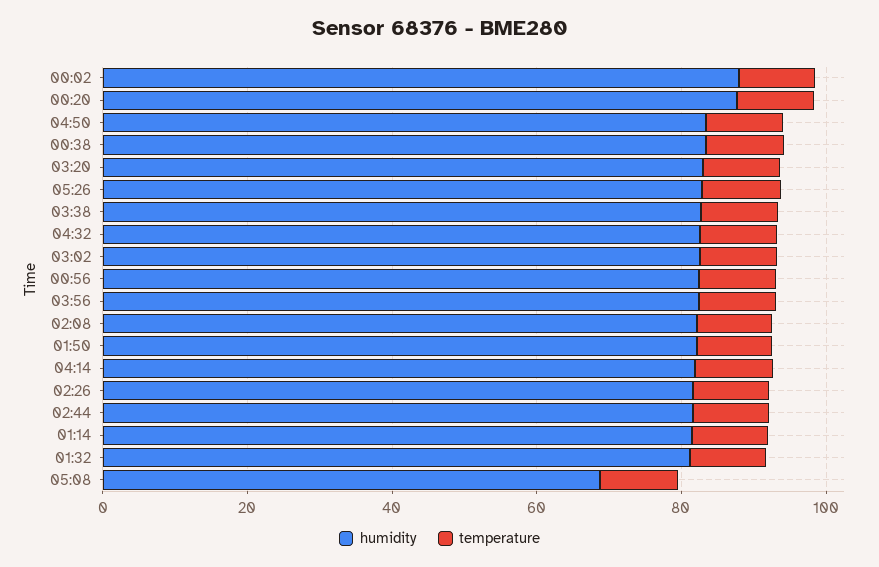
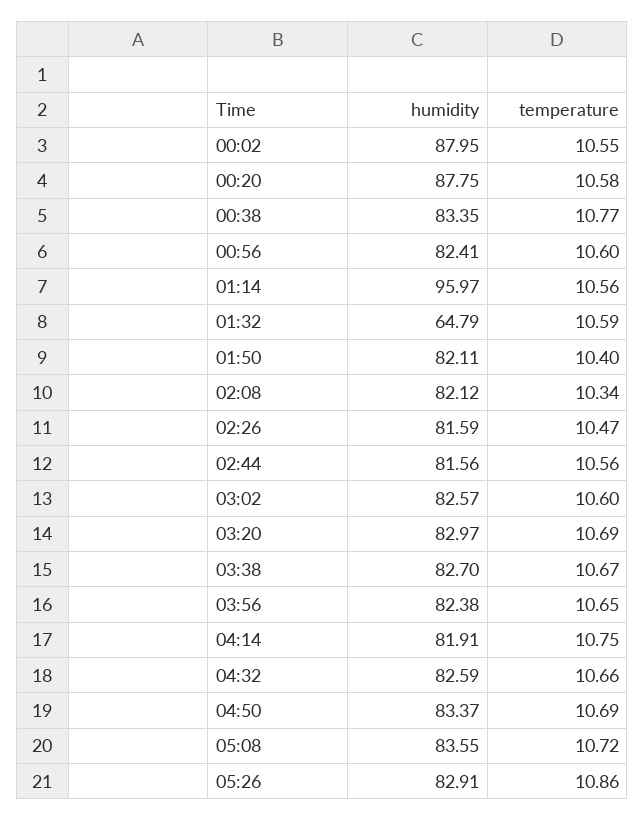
  {
    "humidity": {
      "00:02": 87.95,
      "00:20": 87.75,
      "04:50": 83.37,
      "00:38": 83.35,
      "03:20": 82.97,
      "05:26": 82.91,
      "03:38": 82.7,
      "04:32": 82.59,
      "03:02": 82.57,
      "00:56": 82.41,
      "03:56": 82.38,
      "02:08": 82.12,
      "01:50": 82.11,
      "04:14": 81.91,
      "02:26": 81.59,
      "02:44": 81.56,
-     "01:14": 80,
+     "01:14": 95.97,
-     "01:32": 80,
+     "01:32": 64.79,
-     "05:08": 70
+     "05:08": 83.55
    },
    "temperature": {
      "00:02": 10.55,
      "00:20": 10.58,
      "04:50": 10.69,
      "00:38": 10.77,
      "03:20": 10.69,
      "05:26": 10.86,
      "03:38": 10.67,
      "04:32": 10.66,
      "03:02": 10.6,
      "00:56": 10.6,
      "03:56": 10.65,
      "02:08": 10.34,
      "01:50": 10.4,
      "04:14": 10.75,
      "02:26": 10.47,
      "02:44": 10.56,
      "01:14": 10.56,
      "01:32": 10.59,
      "05:08": 10.72
    }
  }

